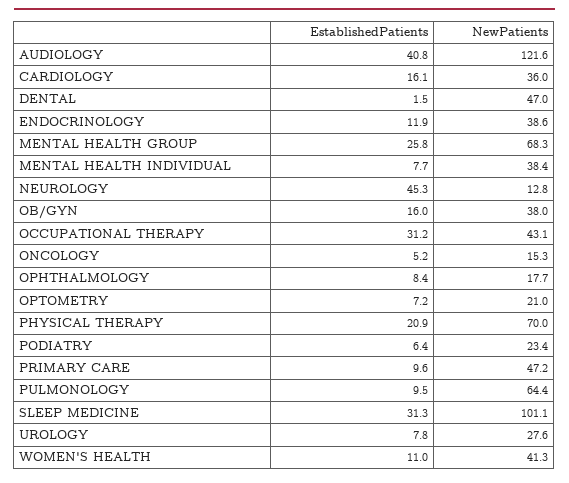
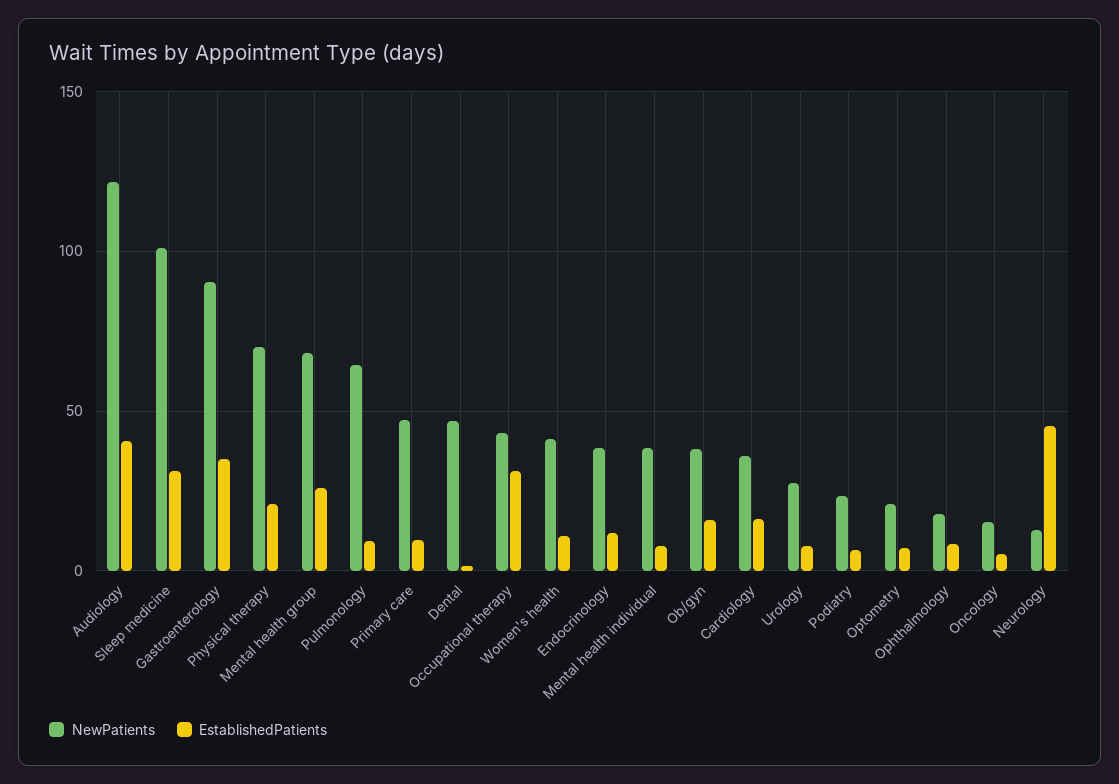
  {
    "EstablishedPatients": {
      "AUDIOLOGY": 40.8,
      "CARDIOLOGY": 16.1,
      "DENTAL": 1.5,
      "ENDOCRINOLOGY": 11.9,
      "MENTAL HEALTH GROUP": 25.8,
      "MENTAL HEALTH INDIVIDUAL": 7.7,
      "NEUROLOGY": 45.3,
      "OB/GYN": 16,
      "OCCUPATIONAL THERAPY": 31.2,
      "ONCOLOGY": 5.2,
      "OPHTHALMOLOGY": 8.4,
      "OPTOMETRY": 7.2,
      "PHYSICAL THERAPY": 20.9,
      "PODIATRY": 6.4,
      "PRIMARY CARE": 9.6,
      "PULMONOLOGY": 9.5,
      "SLEEP MEDICINE": 31.3,
      "UROLOGY": 7.8,
-     "WOMEN'S HEALTH": 11
+     "WOMEN'S HEALTH": 11,
+     "Gastroenterology": 35
    },
    "NewPatients": {
      "AUDIOLOGY": 121.6,
      "CARDIOLOGY": 36,
      "DENTAL": 47,
      "ENDOCRINOLOGY": 38.6,
      "MENTAL HEALTH GROUP": 68.3,
      "MENTAL HEALTH INDIVIDUAL": 38.4,
      "NEUROLOGY": 12.8,
      "OB/GYN": 38,
      "OCCUPATIONAL THERAPY": 43.1,
      "ONCOLOGY": 15.3,
      "OPHTHALMOLOGY": 17.7,
      "OPTOMETRY": 21,
      "PHYSICAL THERAPY": 70,
      "PODIATRY": 23.4,
      "PRIMARY CARE": 47.2,
      "PULMONOLOGY": 64.4,
      "SLEEP MEDICINE": 101.1,
      "UROLOGY": 27.6,
-     "WOMEN'S HEALTH": 41.3
+     "WOMEN'S HEALTH": 41.3,
+     "Gastroenterology": 90
    }
  }

